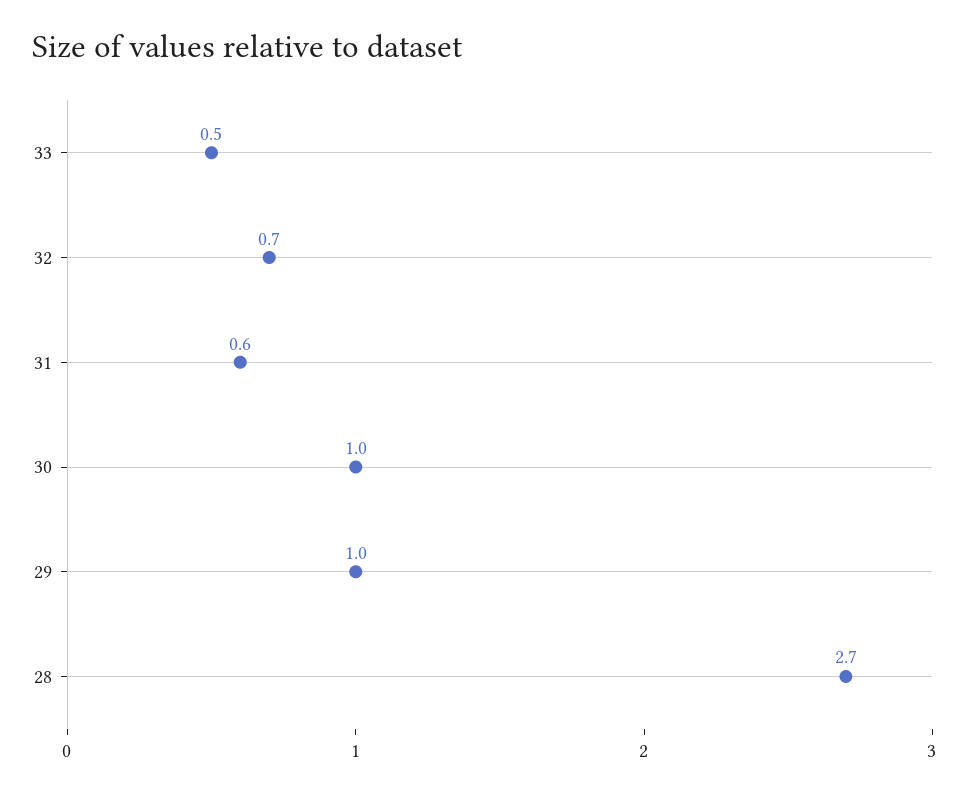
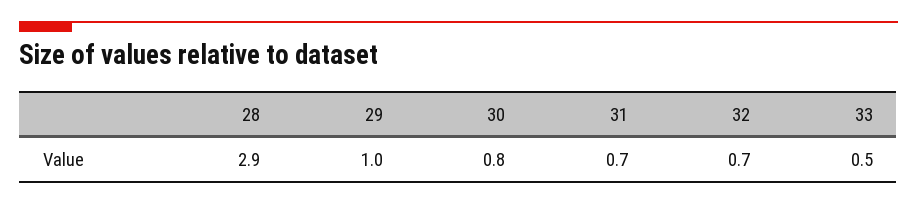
  {
    "33": 0.5,
    "32": 0.7,
-   "31": 0.6,
+   "31": 0.7,
-   "30": 1,
+   "30": 0.8,
    "29": 1,
-   "28": 2.7
+   "28": 2.9
  }

